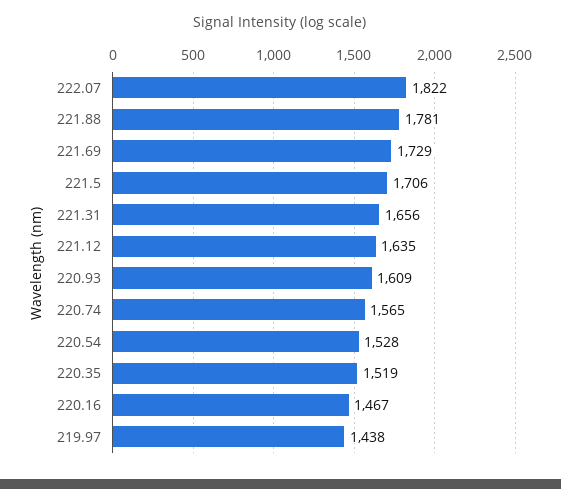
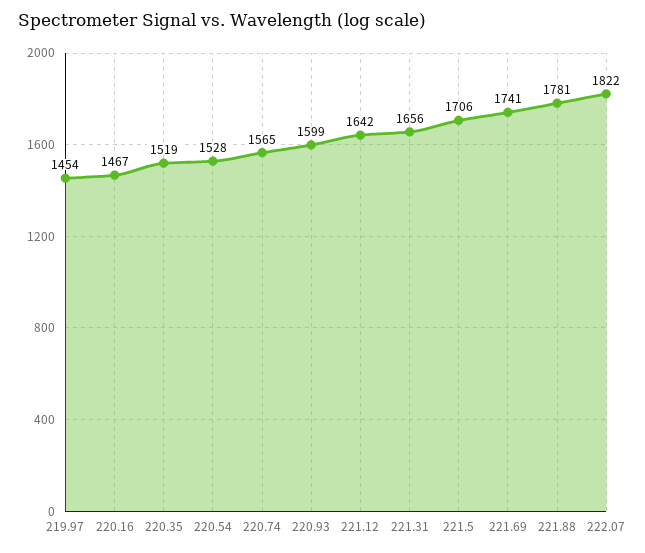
  {
    "222.07": 1822,
    "221.88": 1781,
-   "221.69": 1729,
+   "221.69": 1741,
    "221.5": 1706,
    "221.31": 1656,
-   "221.12": 1635,
+   "221.12": 1642,
-   "220.93": 1609,
+   "220.93": 1599,
    "220.74": 1565,
    "220.54": 1528,
    "220.35": 1519,
    "220.16": 1467,
-   "219.97": 1438
+   "219.97": 1454
  }

